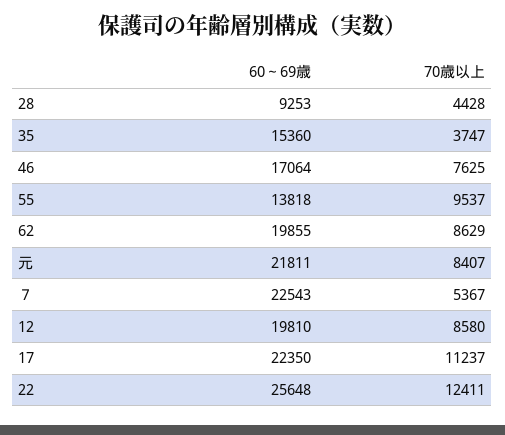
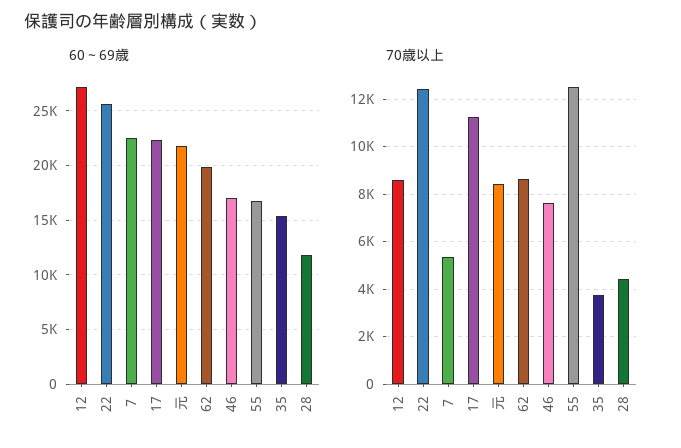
  {
    "60～69歳": {
-     "28": 9253,
+     "28": 12000,
      "35": 15360,
      "46": 17064,
-     "55": 13818,
+     "55": 17000,
      "62": 19855,
      "元": 21811,
      "７": 22543,
-     "12": 19810,
+     "12": 27000,
      "17": 22350,
      "22": 25648
    },
    "70歳以上": {
      "28": 4428,
      "35": 3747,
      "46": 7625,
-     "55": 9537,
+     "55": 12500,
      "62": 8629,
      "元": 8407,
      "７": 5367,
      "12": 8580,
      "17": 11237,
      "22": 12411
    }
  }

